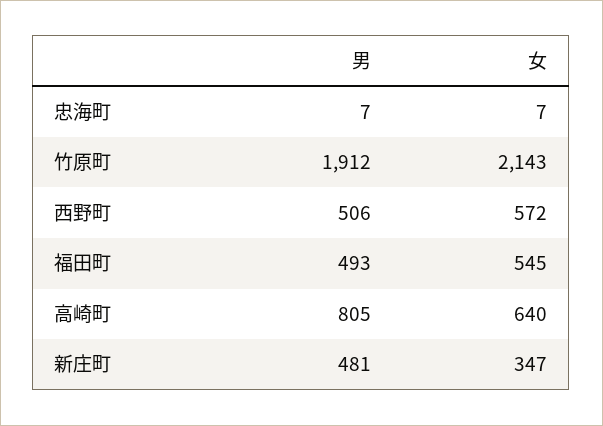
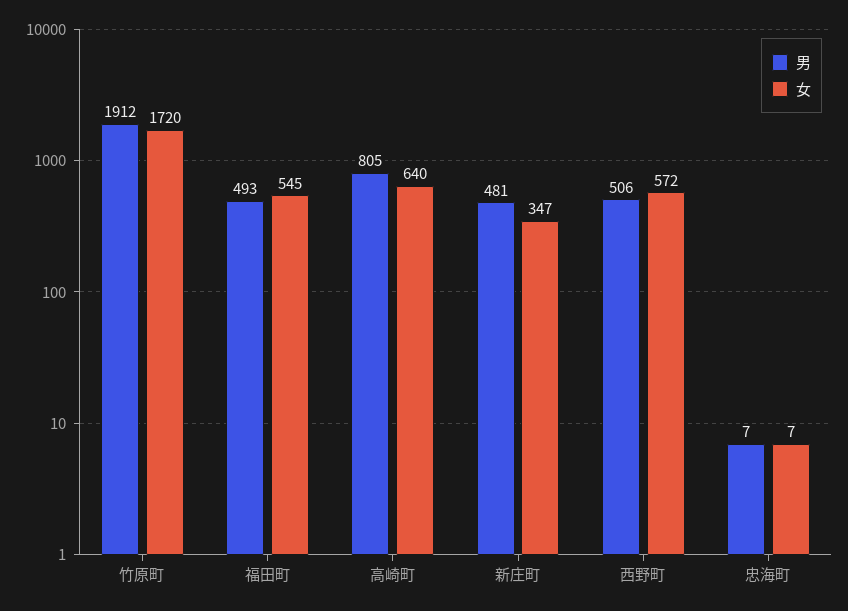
  {
    "男": {
      "忠海町": 7,
      "竹原町": 1912,
      "西野町": 506,
      "福田町": 493,
      "高崎町": 805,
      "新庄町": 481
    },
    "女": {
      "忠海町": 7,
-     "竹原町": 2143,
+     "竹原町": 1720,
      "西野町": 572,
      "福田町": 545,
      "高崎町": 640,
      "新庄町": 347
    }
  }

